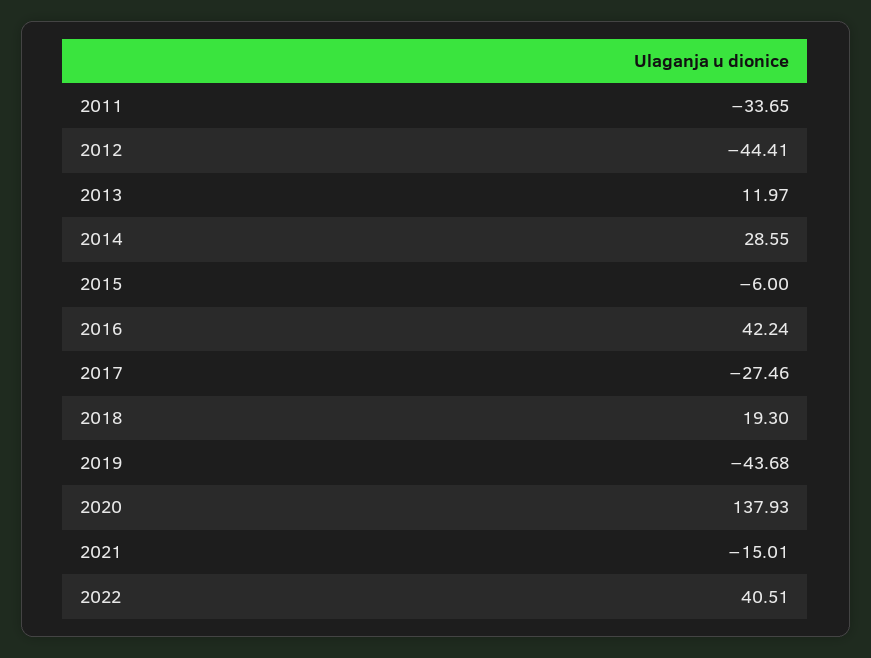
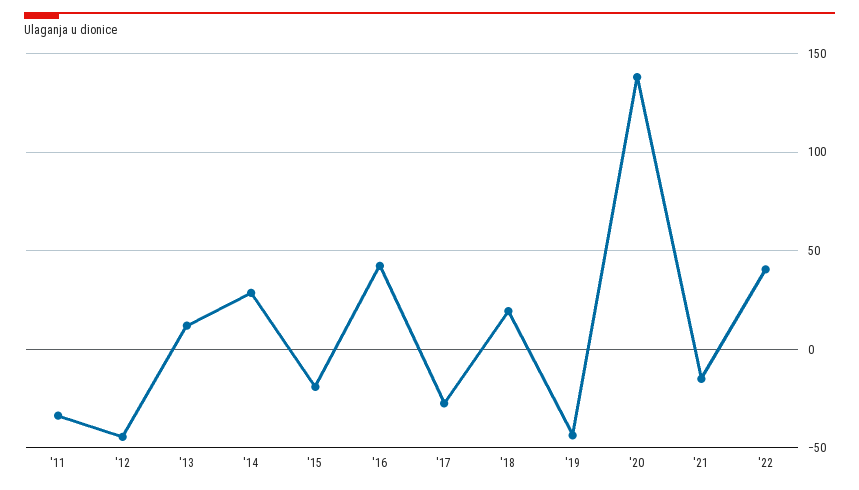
  {
    "2011": -33.65,
    "2012": -44.41,
    "2013": 11.97,
    "2014": 28.55,
-   "2015": -6,
+   "2015": -20,
    "2016": 42.24,
    "2017": -27.46,
    "2018": 19.3,
    "2019": -43.68,
    "2020": 137.93,
    "2021": -15.01,
    "2022": 40.51
  }

